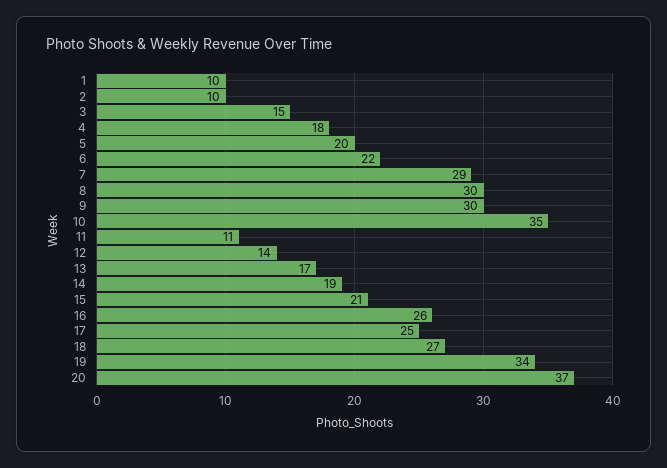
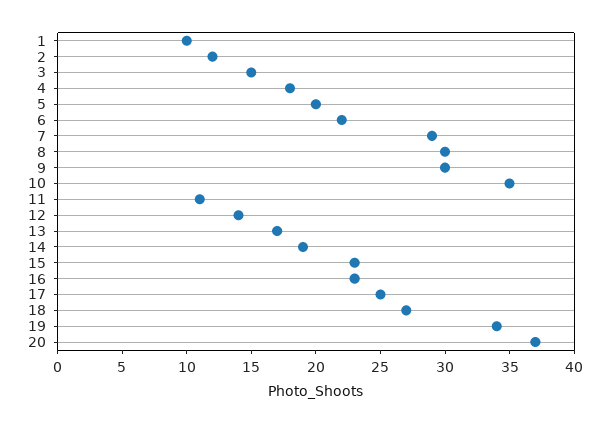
  {
    "1": 10,
-   "2": 10,
+   "2": 12,
    "3": 15,
    "4": 18,
    "5": 20,
    "6": 22,
    "7": 29,
    "8": 30,
    "9": 30,
    "10": 35,
    "11": 11,
    "12": 14,
    "13": 17,
    "14": 19,
-   "15": 21,
+   "15": 23,
-   "16": 26,
+   "16": 23,
    "17": 25,
    "18": 27,
    "19": 34,
    "20": 37
  }

